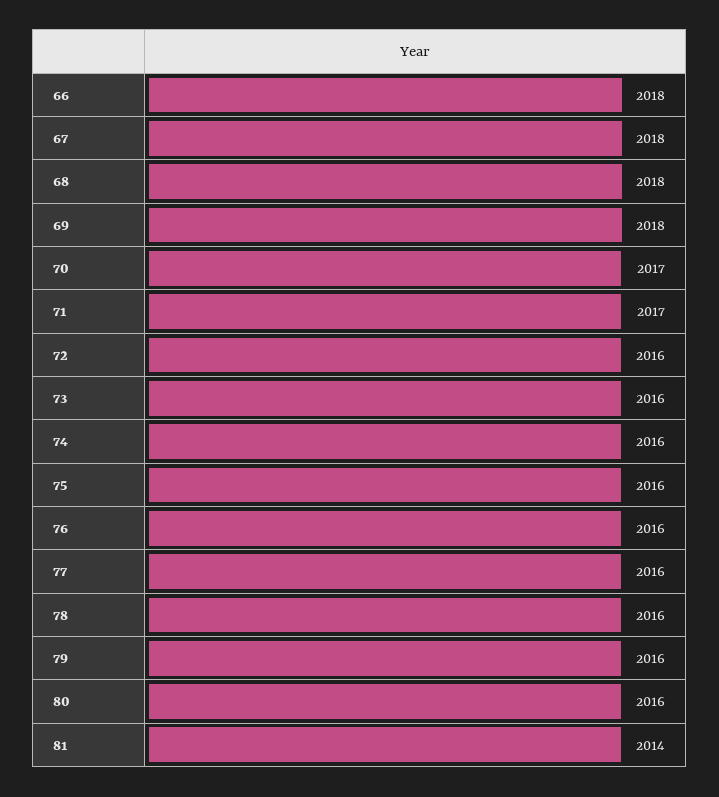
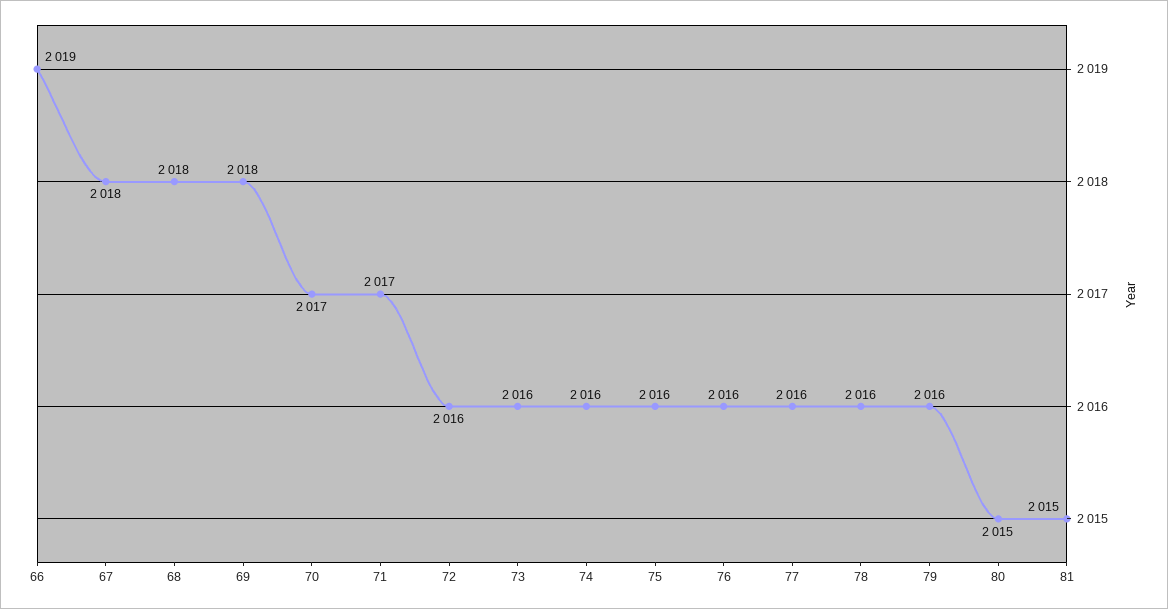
  {
-   "66": 2018,
+   "66": 2019,
    "67": 2018,
    "68": 2018,
    "69": 2018,
    "70": 2017,
    "71": 2017,
    "72": 2016,
    "73": 2016,
    "74": 2016,
    "75": 2016,
    "76": 2016,
    "77": 2016,
    "78": 2016,
    "79": 2016,
-   "80": 2016,
+   "80": 2015,
-   "81": 2014
+   "81": 2015
  }

